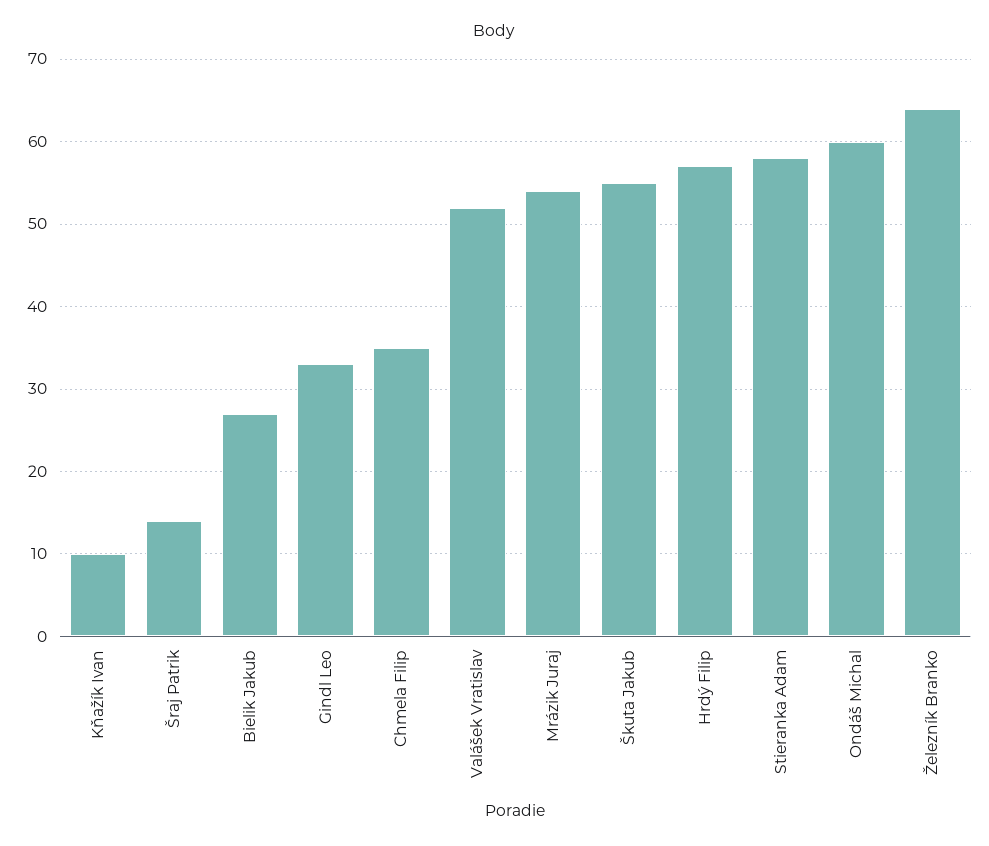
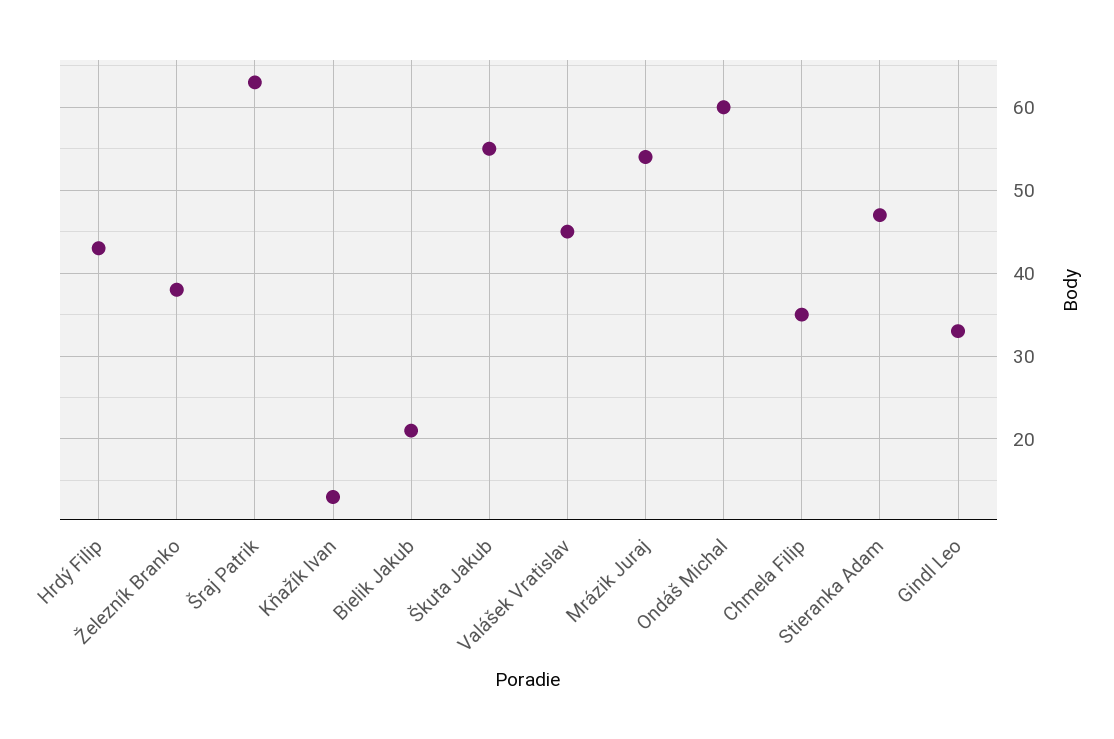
  {
-   "Kňažík Ivan": 10,
+   "Kňažík Ivan": 13,
-   "Šraj Patrik": 14,
+   "Šraj Patrik": 63,
-   "Bielik Jakub": 27,
+   "Bielik Jakub": 21,
    "Gindl Leo": 33,
    "Chmela Filip": 35,
-   "Valášek Vratislav": 52,
+   "Valášek Vratislav": 45,
    "Mrázik Juraj": 54,
    "Škuta Jakub": 55,
-   "Hrdý Filip": 57,
+   "Hrdý Filip": 43,
-   "Stieranka Adam": 58,
+   "Stieranka Adam": 47,
    "Ondáš Michal": 60,
-   "Železník Branko": 64
+   "Železník Branko": 38
  }

